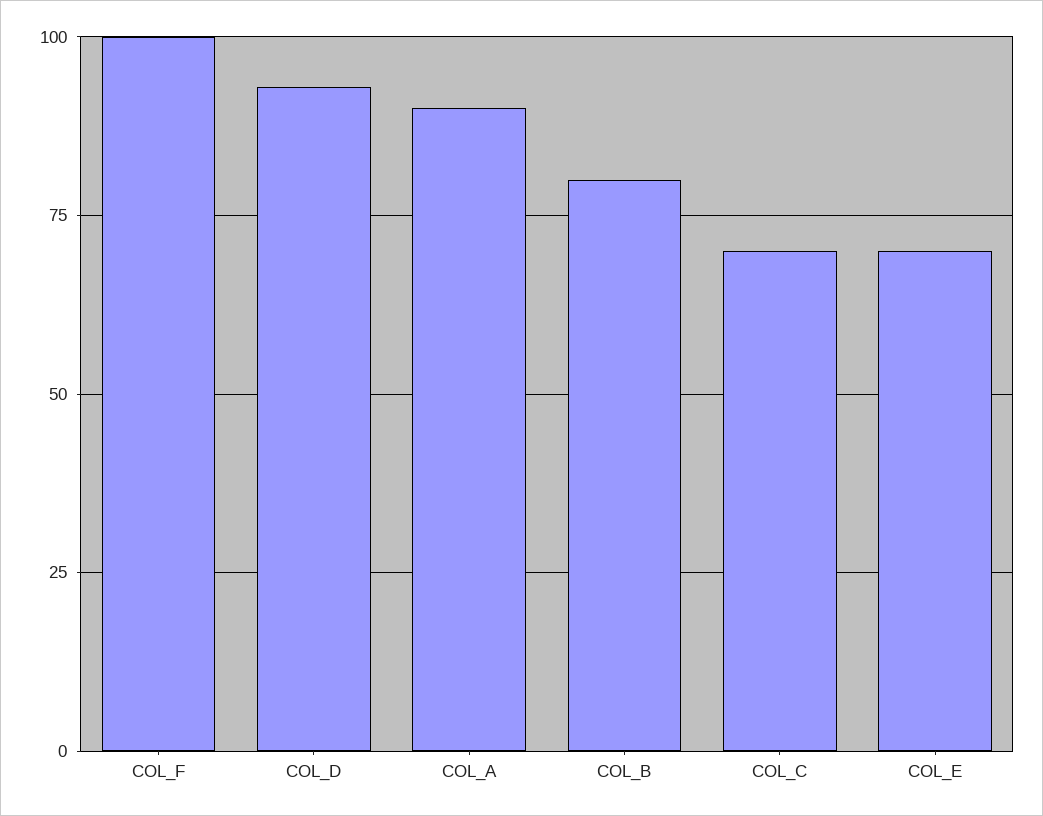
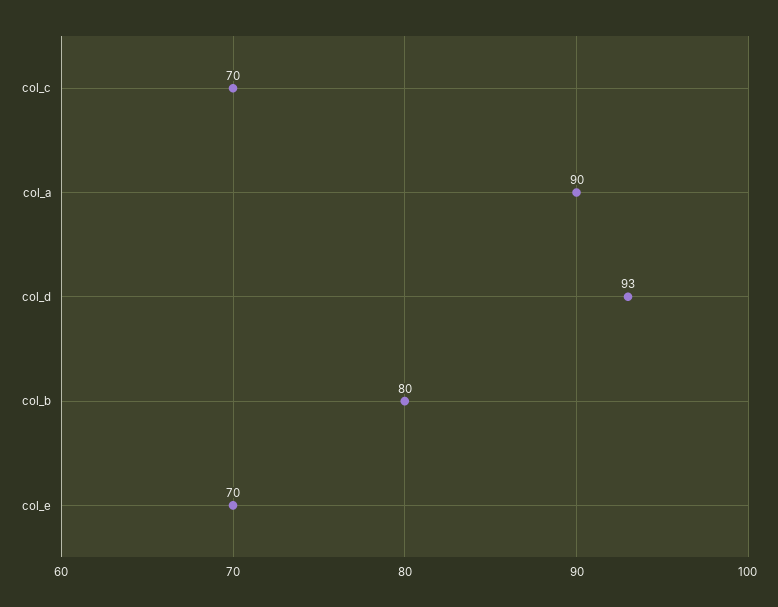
  {
-   "COL_F": 100,
    "COL_D": 93,
    "COL_A": 90,
    "COL_B": 80,
    "COL_C": 70,
    "COL_E": 70
  }

